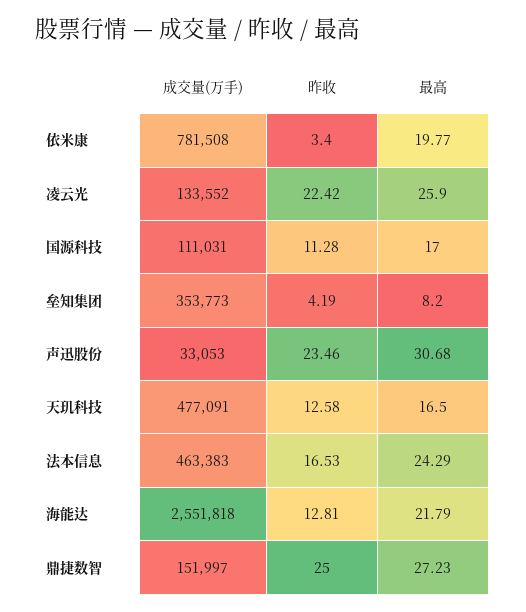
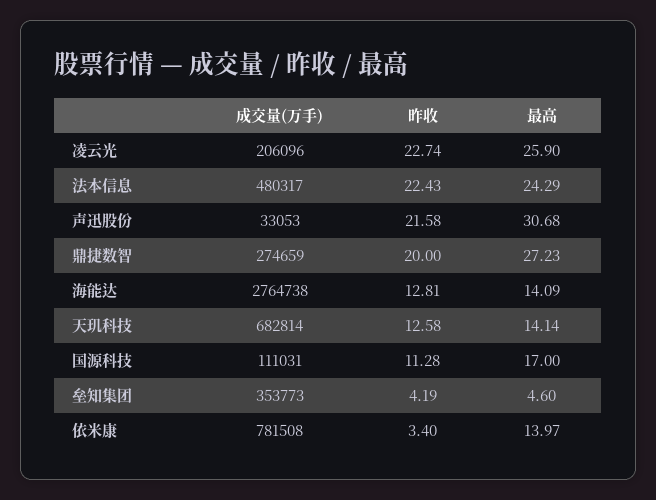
  {
    "成交量(万手)": {
      "依米康": 781508,
-     "凌云光": 133552,
+     "凌云光": 206096,
      "国源科技": 111031,
      "垒知集团": 353773,
      "声迅股份": 33053,
-     "天玑科技": 477091,
+     "天玑科技": 682814,
-     "法本信息": 463383,
+     "法本信息": 480317,
-     "海能达": 2551818,
+     "海能达": 2764738,
-     "鼎捷数智": 151997
+     "鼎捷数智": 274659
    },
    "昨收": {
      "依米康": 3.4,
-     "凌云光": 22.42,
+     "凌云光": 22.74,
      "国源科技": 11.28,
      "垒知集团": 4.19,
-     "声迅股份": 23.46,
+     "声迅股份": 21.58,
      "天玑科技": 12.58,
-     "法本信息": 16.53,
+     "法本信息": 22.43,
      "海能达": 12.81,
-     "鼎捷数智": 25
+     "鼎捷数智": 20
    },
    "最高": {
-     "依米康": 19.77,
+     "依米康": 13.97,
      "凌云光": 25.9,
      "国源科技": 17,
-     "垒知集团": 8.2,
+     "垒知集团": 4.6,
      "声迅股份": 30.68,
-     "天玑科技": 16.5,
+     "天玑科技": 14.14,
      "法本信息": 24.29,
-     "海能达": 21.79,
+     "海能达": 14.09,
      "鼎捷数智": 27.23
    }
  }

